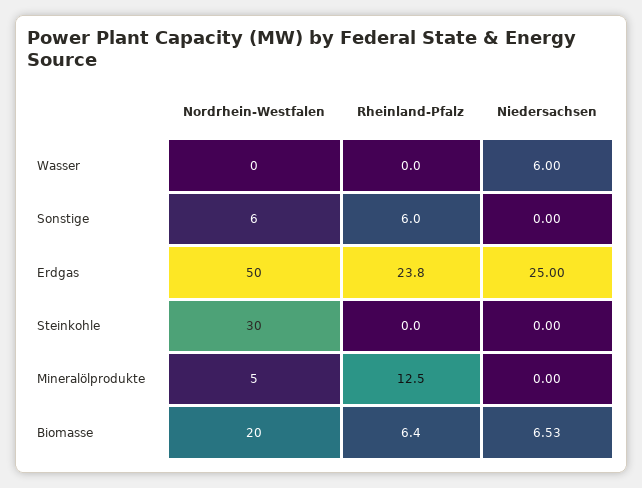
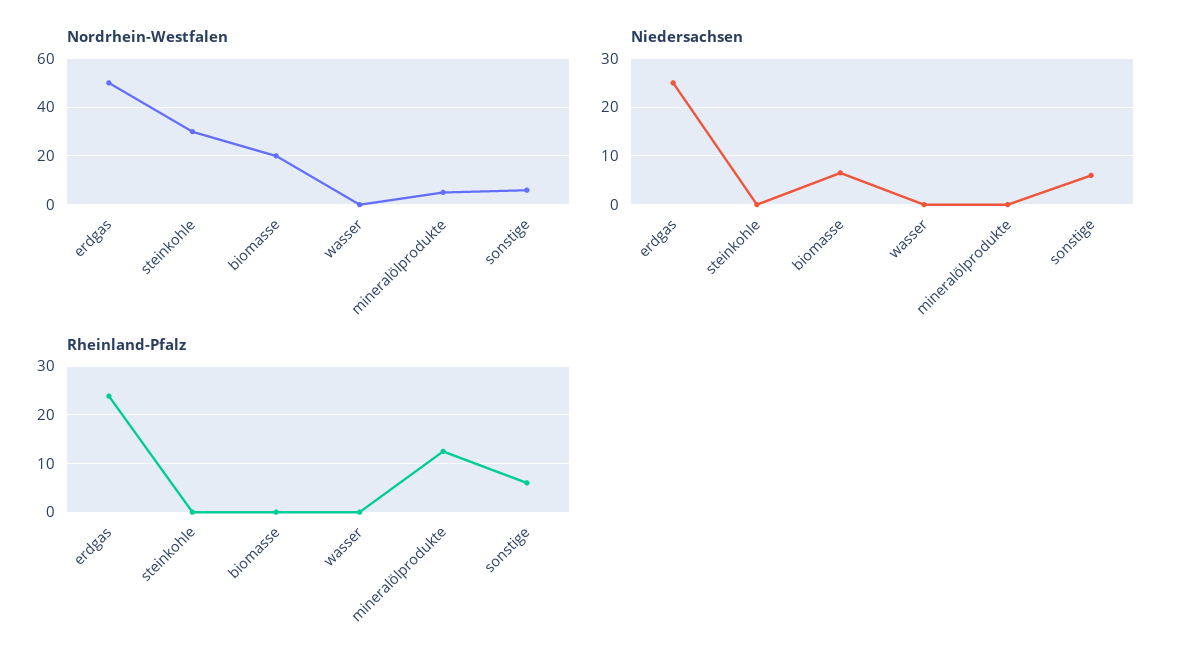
  {
    "Nordrhein-Westfalen": {
      "Wasser": 0,
      "Sonstige": 6,
      "Erdgas": 50,
      "Steinkohle": 30,
      "Mineralölprodukte": 5,
      "Biomasse": 20
    },
    "Rheinland-Pfalz": {
      "Wasser": 0,
      "Sonstige": 6,
      "Erdgas": 23.8,
      "Steinkohle": 0,
      "Mineralölprodukte": 12.5,
-     "Biomasse": 6.4
+     "Biomasse": 0
    },
    "Niedersachsen": {
-     "Wasser": 6,
+     "Wasser": 0,
-     "Sonstige": 0,
+     "Sonstige": 6,
      "Erdgas": 25,
      "Steinkohle": 0,
      "Mineralölprodukte": 0,
      "Biomasse": 6.53
    }
  }

